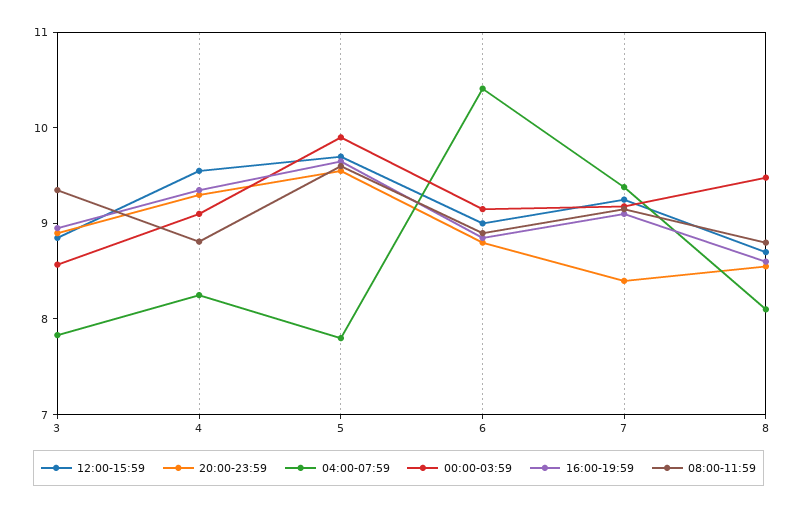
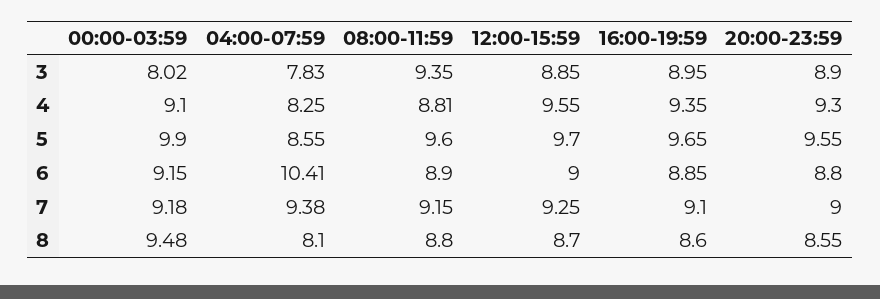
  {
    "12:00-15:59": {
      "3": 8.85,
      "4": 9.55,
      "5": 9.7,
      "6": 9,
      "7": 9.25,
      "8": 8.7
    },
    "20:00-23:59": {
      "3": 8.9,
      "4": 9.3,
      "5": 9.55,
      "6": 8.8,
-     "7": 8.4,
+     "7": 9,
      "8": 8.55
    },
    "04:00-07:59": {
      "3": 7.83,
      "4": 8.25,
-     "5": 7.8,
+     "5": 8.55,
      "6": 10.41,
      "7": 9.38,
      "8": 8.1
    },
    "00:00-03:59": {
-     "3": 8.6,
+     "3": 8.02,
      "4": 9.1,
      "5": 9.9,
      "6": 9.15,
      "7": 9.18,
      "8": 9.48
    },
    "16:00-19:59": {
      "3": 8.95,
      "4": 9.35,
      "5": 9.65,
      "6": 8.85,
      "7": 9.1,
      "8": 8.6
    },
    "08:00-11:59": {
      "3": 9.35,
      "4": 8.81,
      "5": 9.6,
      "6": 8.9,
      "7": 9.15,
      "8": 8.8
    }
  }

